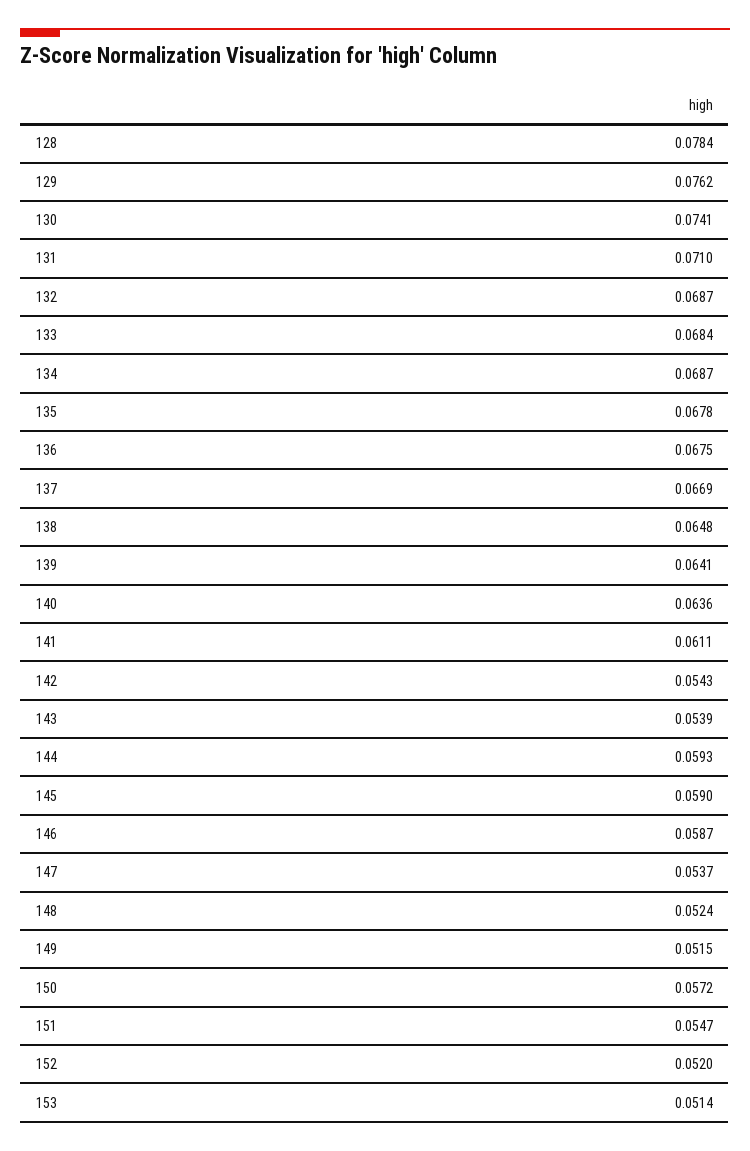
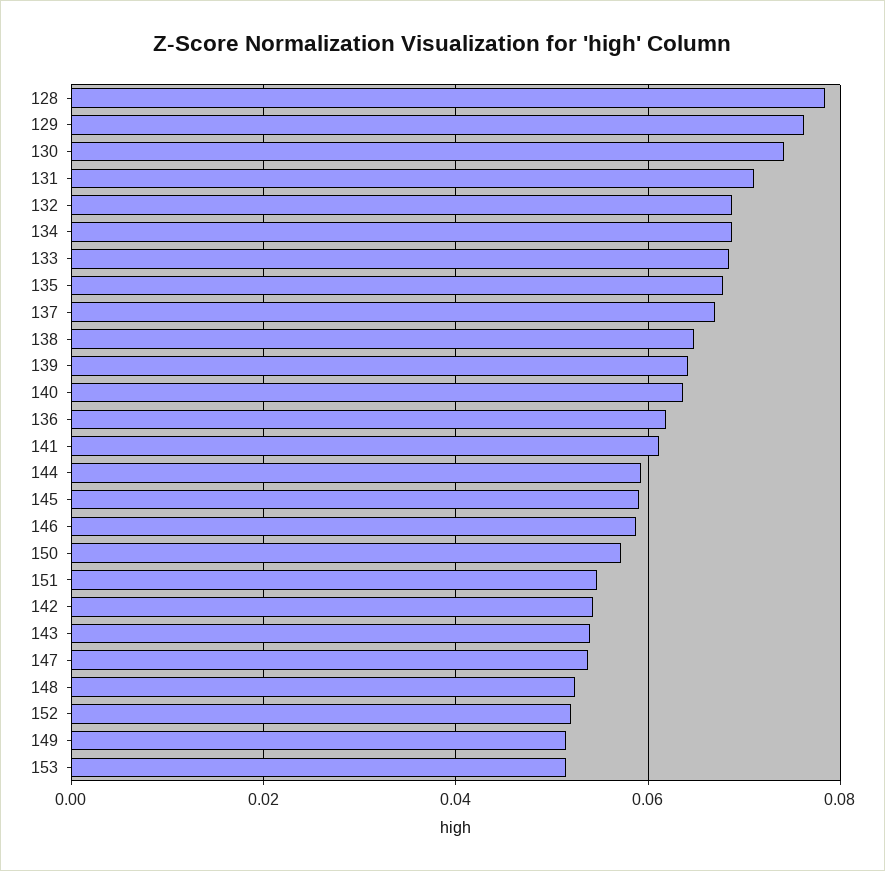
  {
    "128": 0.0784,
    "129": 0.0762,
    "130": 0.0741,
    "131": 0.071,
    "132": 0.0687,
    "133": 0.0684,
    "134": 0.0687,
    "135": 0.0678,
-   "136": 0.0675,
+   "136": 0.062,
    "137": 0.0669,
    "138": 0.0648,
    "139": 0.0641,
    "140": 0.0636,
    "141": 0.0611,
    "142": 0.0543,
    "143": 0.0539,
    "144": 0.0593,
    "145": 0.059,
    "146": 0.0587,
    "147": 0.0537,
    "148": 0.0524,
    "149": 0.0515,
    "150": 0.0572,
    "151": 0.0547,
    "152": 0.052,
    "153": 0.0514
  }

